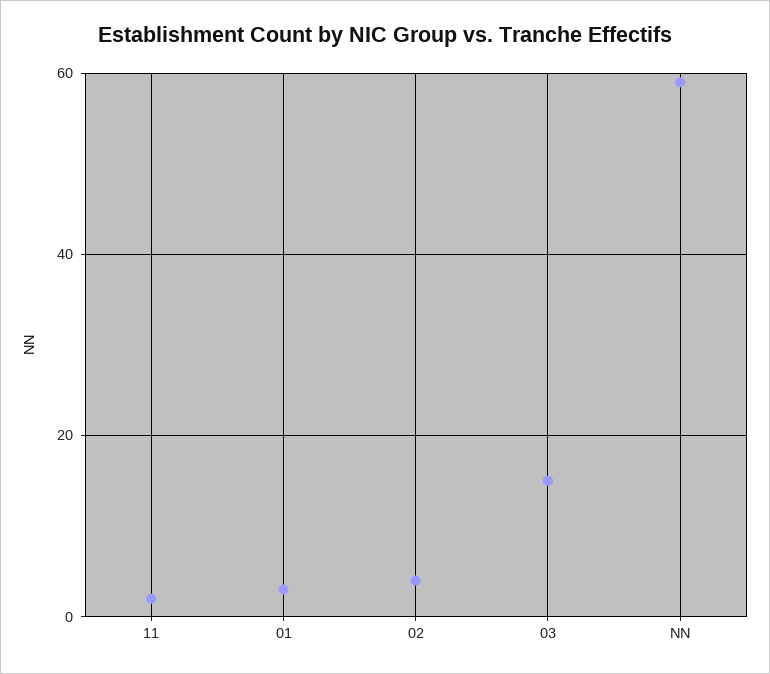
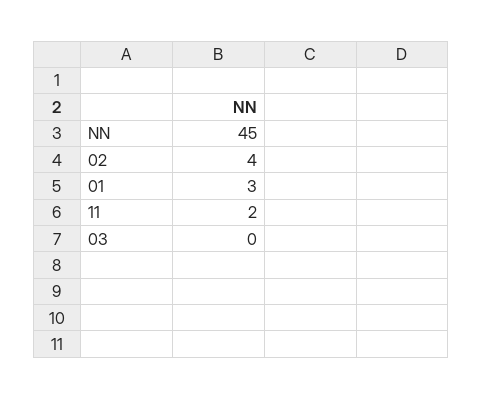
  {
    "11": 2,
    "01": 3,
    "02": 4,
-   "03": 15,
+   "03": 0,
-   "NN": 60
+   "NN": 45
  }

